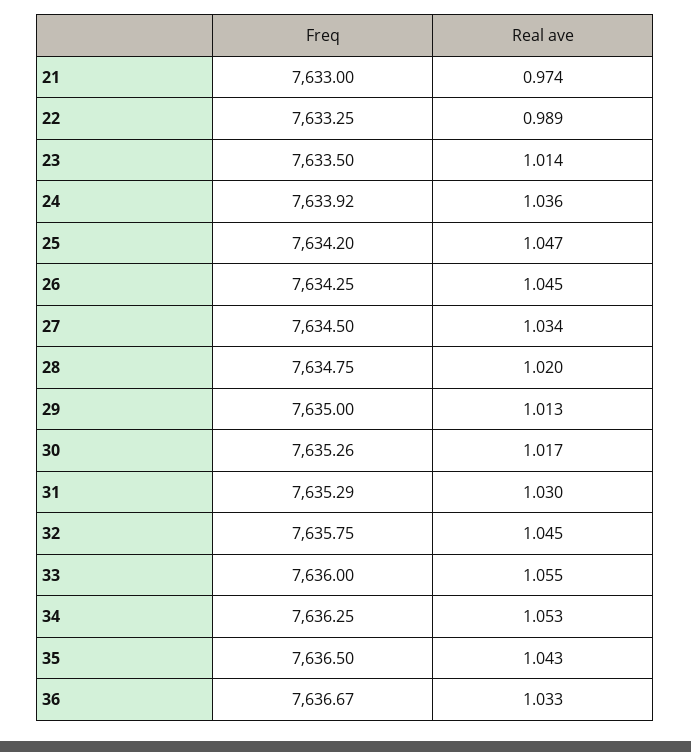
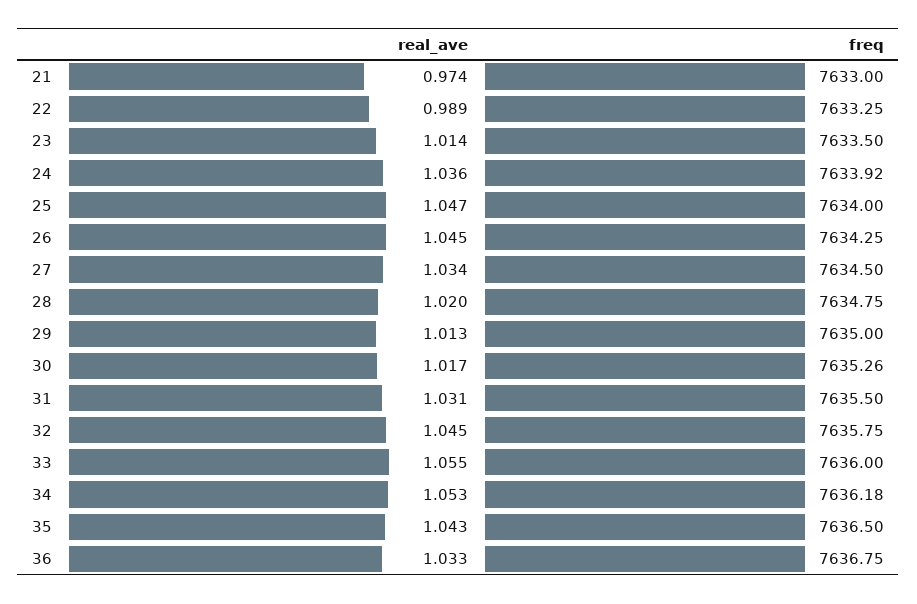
  {
    "Freq": {
      "21": 7633,
      "22": 7633.25,
      "23": 7633.5,
      "24": 7633.92,
-     "25": 7634.2,
+     "25": 7634,
      "26": 7634.25,
      "27": 7634.5,
      "28": 7634.75,
      "29": 7635,
      "30": 7635.26,
-     "31": 7635.29,
+     "31": 7635.5,
      "32": 7635.75,
      "33": 7636,
-     "34": 7636.25,
+     "34": 7636.18,
      "35": 7636.5,
-     "36": 7636.67
+     "36": 7636.75
    },
    "Real ave": {
      "21": 0.974,
      "22": 0.989,
      "23": 1.014,
      "24": 1.036,
      "25": 1.047,
      "26": 1.045,
      "27": 1.034,
      "28": 1.02,
      "29": 1.013,
      "30": 1.017,
-     "31": 1.03,
+     "31": 1.031,
      "32": 1.045,
      "33": 1.055,
      "34": 1.053,
      "35": 1.043,
      "36": 1.033
    }
  }

